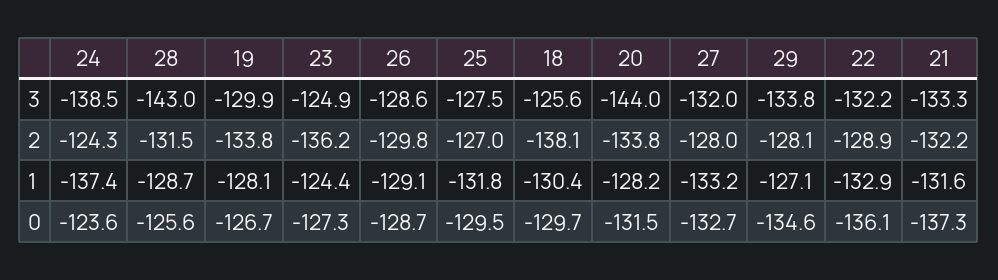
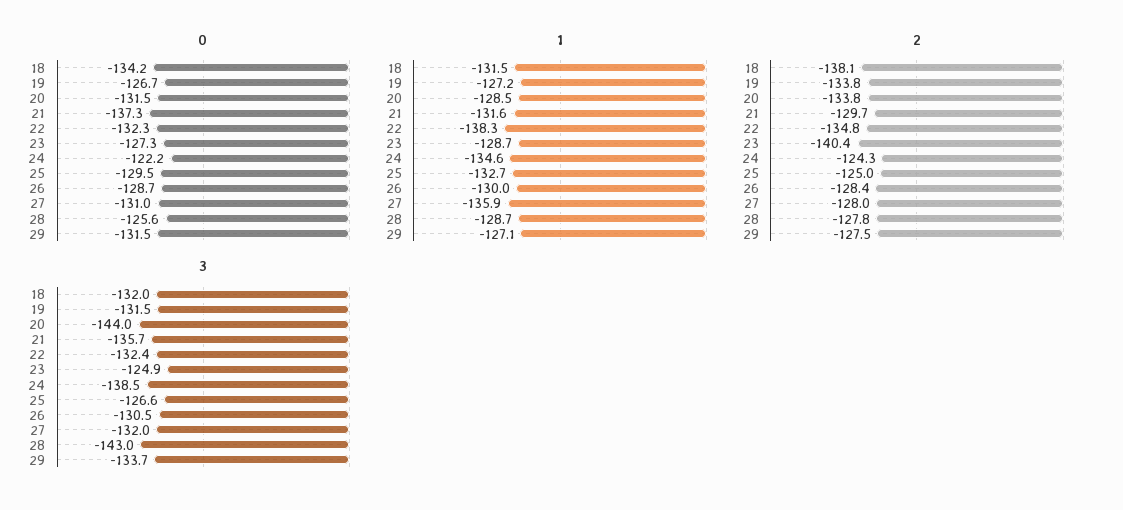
  {
    "3": {
      "24": -138.5,
      "28": -143,
-     "19": -129.9,
+     "19": -131.5,
      "23": -124.9,
-     "26": -128.6,
+     "26": -130.5,
-     "25": -127.5,
+     "25": -126.6,
-     "18": -125.6,
+     "18": -132,
      "20": -144,
      "27": -132,
-     "29": -133.8,
+     "29": -133.7,
-     "22": -132.2,
+     "22": -132.4,
-     "21": -133.3
+     "21": -135.7
    },
    "2": {
      "24": -124.3,
-     "28": -131.5,
+     "28": -127.8,
      "19": -133.8,
-     "23": -136.2,
+     "23": -140.4,
-     "26": -129.8,
+     "26": -128.4,
-     "25": -127,
+     "25": -125,
      "18": -138.1,
      "20": -133.8,
      "27": -128,
-     "29": -128.1,
+     "29": -127.5,
-     "22": -128.9,
+     "22": -134.8,
-     "21": -132.2
+     "21": -129.7
    },
    "1": {
-     "24": -137.4,
+     "24": -134.6,
      "28": -128.7,
-     "19": -128.1,
+     "19": -127.2,
-     "23": -124.4,
+     "23": -128.7,
-     "26": -129.1,
+     "26": -130,
-     "25": -131.8,
+     "25": -132.7,
-     "18": -130.4,
+     "18": -131.5,
-     "20": -128.2,
+     "20": -128.5,
-     "27": -133.2,
+     "27": -135.9,
      "29": -127.1,
-     "22": -132.9,
+     "22": -138.3,
      "21": -131.6
    },
    "0": {
-     "24": -123.6,
+     "24": -122.2,
      "28": -125.6,
      "19": -126.7,
      "23": -127.3,
      "26": -128.7,
      "25": -129.5,
-     "18": -129.7,
+     "18": -134.2,
      "20": -131.5,
-     "27": -132.7,
+     "27": -131,
-     "29": -134.6,
+     "29": -131.5,
-     "22": -136.1,
+     "22": -132.3,
      "21": -137.3
    }
  }

